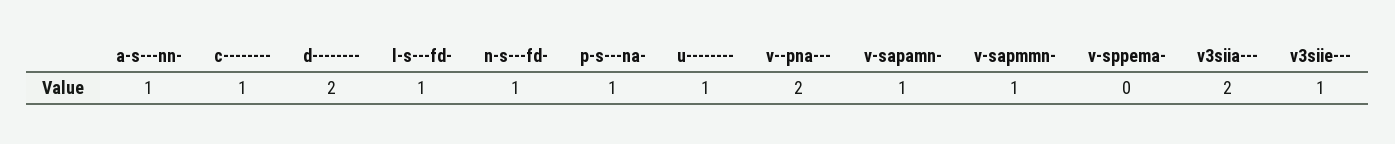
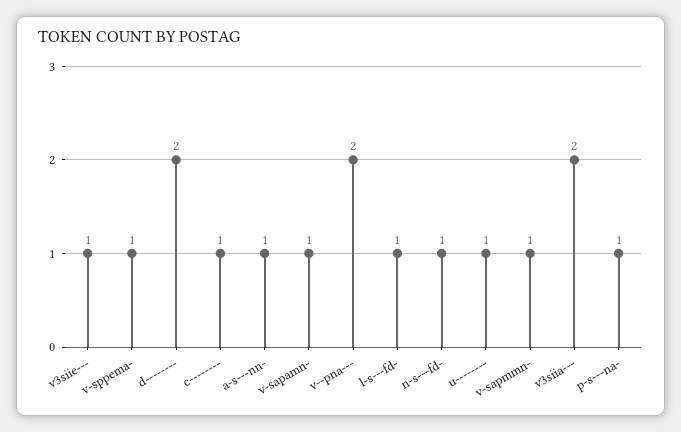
  {
    "a-s---nn-": 1,
    "c--------": 1,
    "d--------": 2,
    "l-s---fd-": 1,
    "n-s---fd-": 1,
    "p-s---na-": 1,
    "u--------": 1,
    "v--pna---": 2,
    "v-sapamn-": 1,
    "v-sapmmn-": 1,
-   "v-sppema-": 0,
+   "v-sppema-": 1,
    "v3siia---": 2,
    "v3siie---": 1
  }

